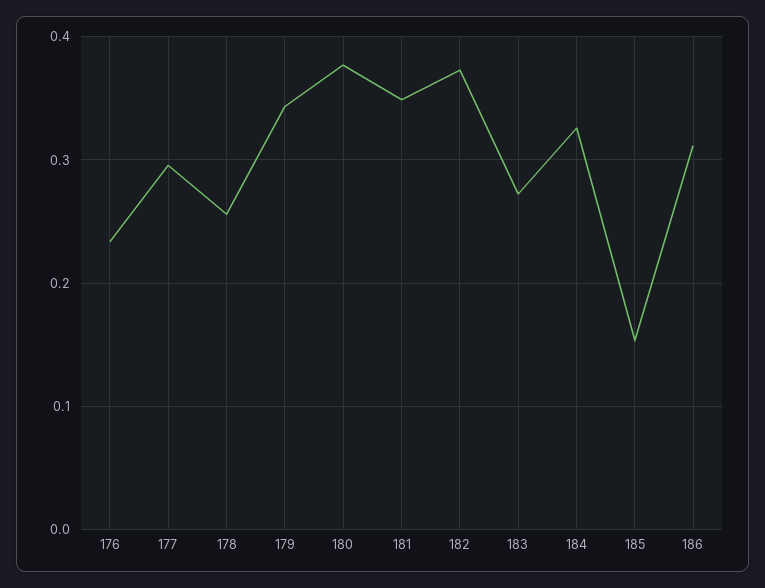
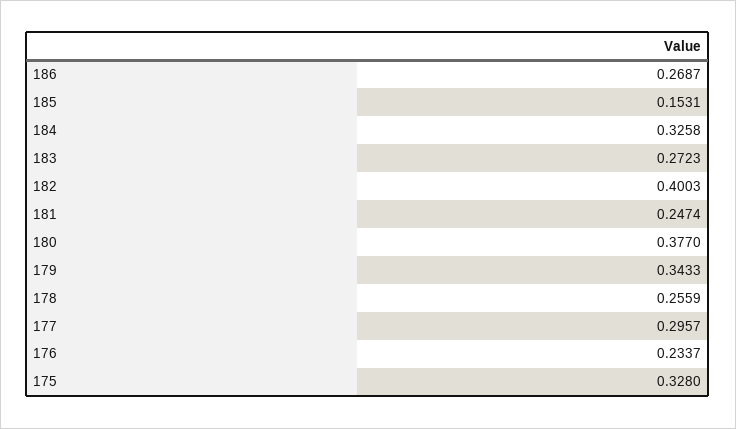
  {
    "176": 0.2337,
    "177": 0.2957,
    "178": 0.2559,
    "179": 0.3433,
    "180": 0.377,
-   "181": 0.35,
+   "181": 0.2474,
-   "182": 0.37,
+   "182": 0.4003,
    "183": 0.2723,
    "184": 0.3258,
    "185": 0.1531,
-   "186": 0.31
+   "186": 0.2687,
+   "175": 0.328
  }

